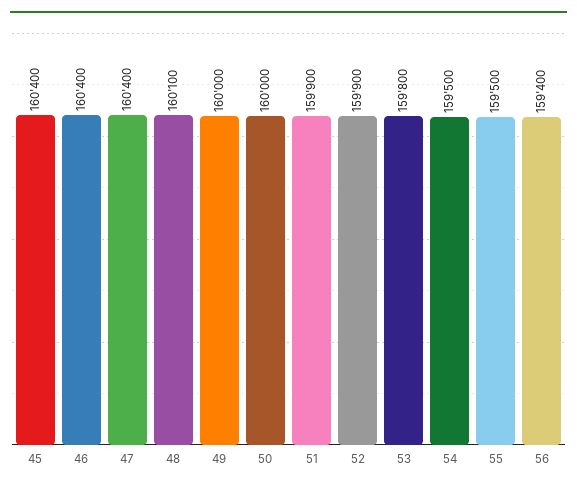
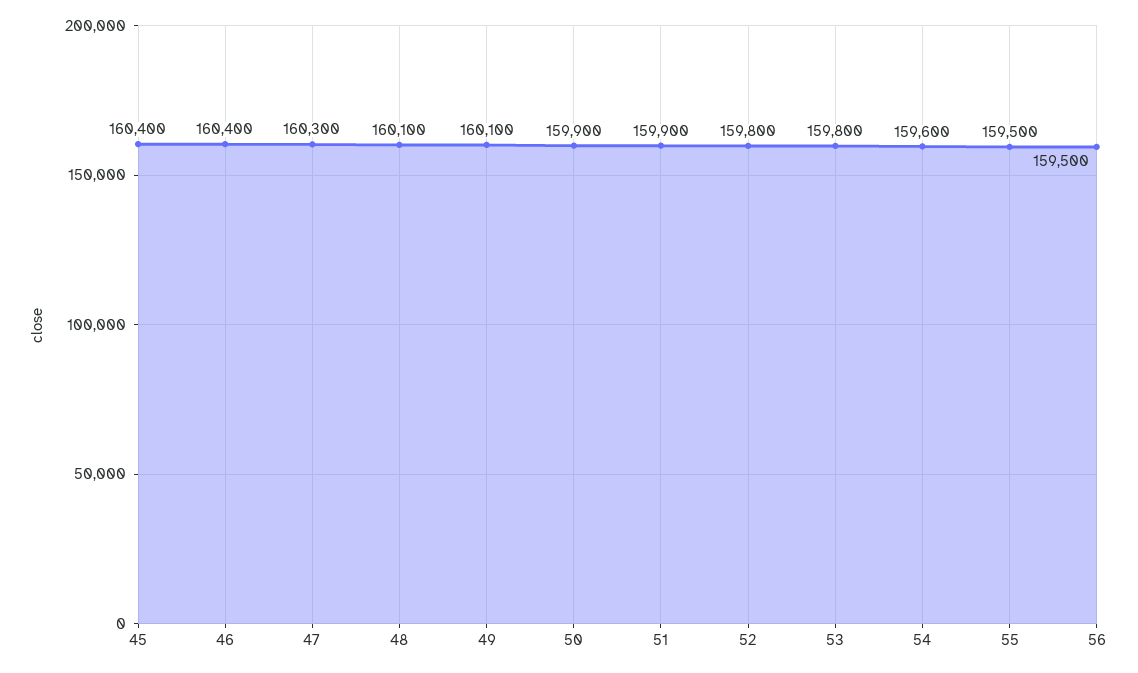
  {
    "45": 160400,
    "46": 160400,
-   "47": 160400,
+   "47": 160300,
    "48": 160100,
-   "49": 160000,
+   "49": 160100,
-   "50": 160000,
+   "50": 159900,
    "51": 159900,
-   "52": 159900,
+   "52": 159800,
    "53": 159800,
-   "54": 159500,
+   "54": 159600,
    "55": 159500,
-   "56": 159400
+   "56": 159500
  }

